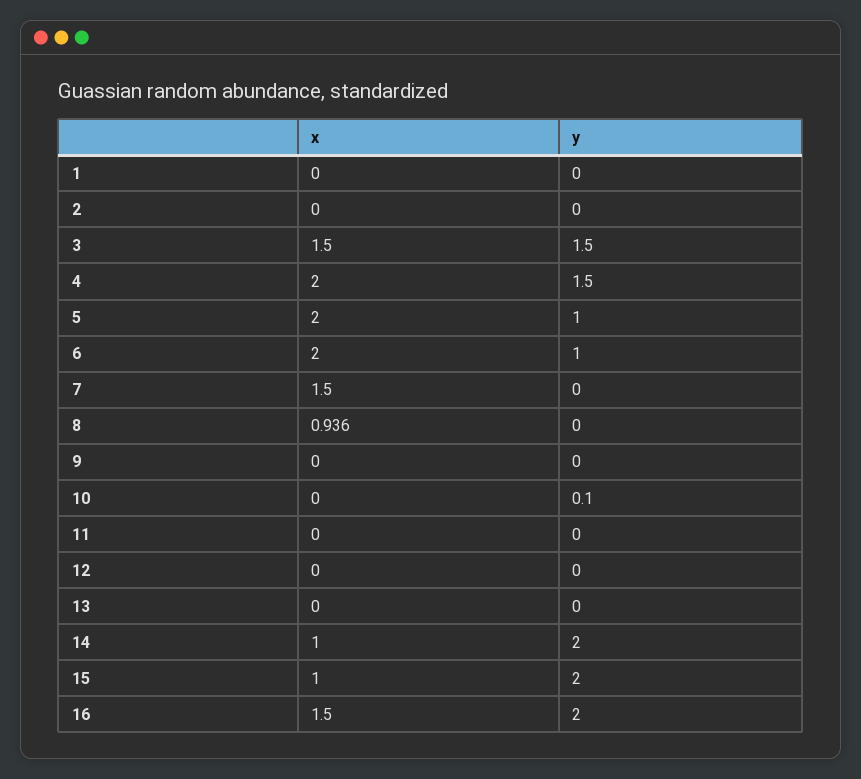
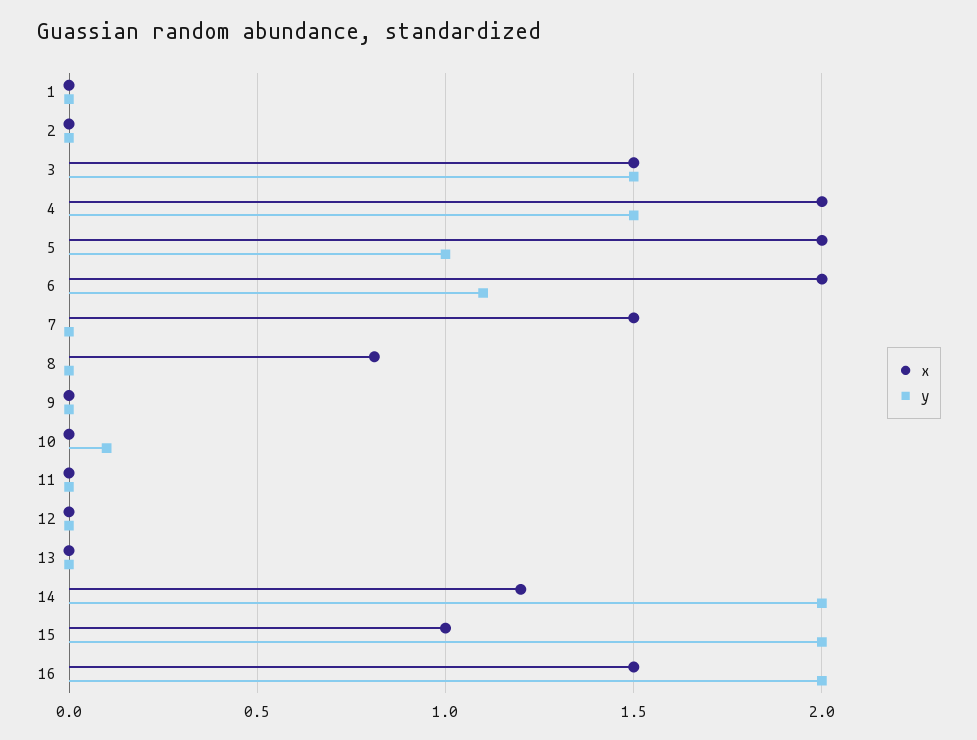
  {
    "x": {
      "1": 0,
      "2": 0,
      "3": 1.5,
      "4": 2,
      "5": 2,
      "6": 2,
      "7": 1.5,
-     "8": 0.936,
+     "8": 0.8,
      "9": 0,
      "10": 0,
      "11": 0,
      "12": 0,
      "13": 0,
-     "14": 1,
+     "14": 1.2,
      "15": 1,
      "16": 1.5
    },
    "y": {
      "1": 0,
      "2": 0,
      "3": 1.5,
      "4": 1.5,
      "5": 1,
-     "6": 1,
+     "6": 1.1,
      "7": 0,
      "8": 0,
      "9": 0,
      "10": 0.1,
      "11": 0,
      "12": 0,
      "13": 0,
      "14": 2,
      "15": 2,
      "16": 2
    }
  }

